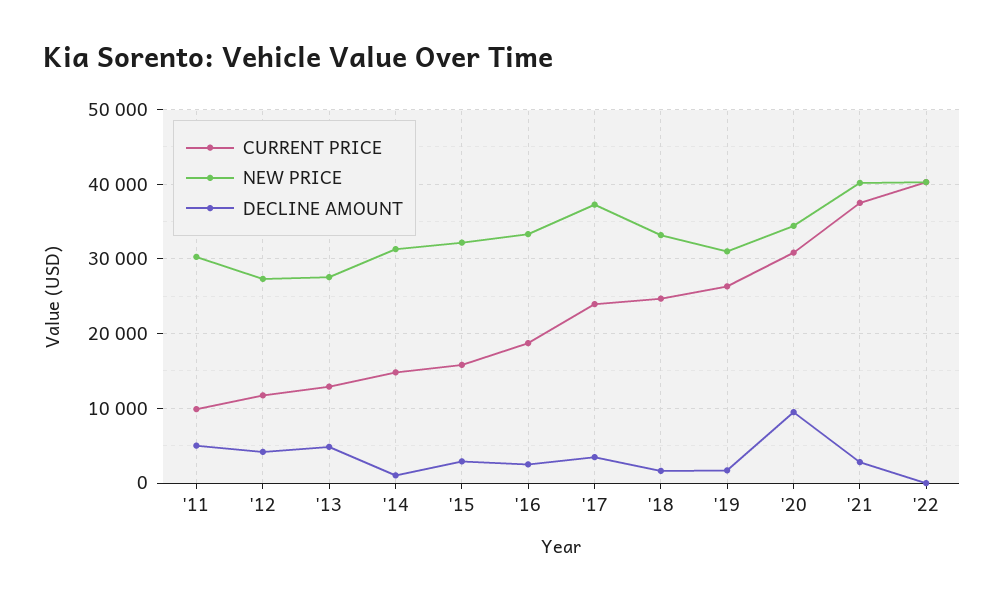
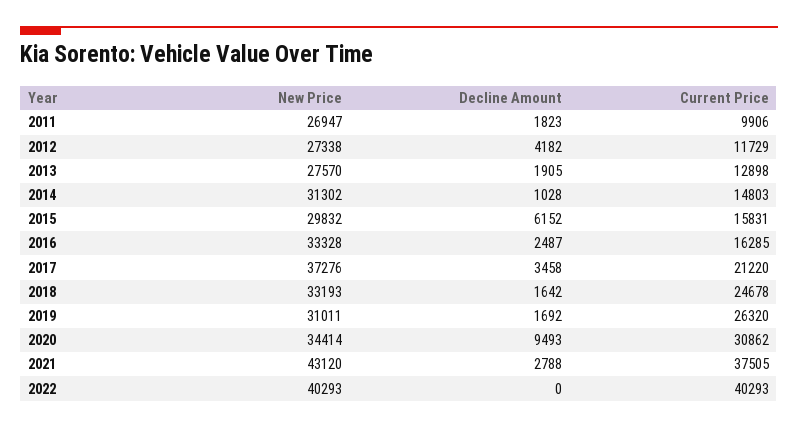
  {
    "CURRENT PRICE": {
      "'11": 9906,
      "'12": 11729,
      "'13": 12898,
      "'14": 14803,
      "'15": 15831,
-     "'16": 19000,
+     "'16": 16285,
-     "'17": 24000,
+     "'17": 21220,
      "'18": 24678,
      "'19": 26320,
      "'20": 30862,
      "'21": 37505,
      "'22": 40293
    },
    "NEW PRICE": {
-     "'11": 30000,
+     "'11": 26947,
      "'12": 27338,
      "'13": 27570,
      "'14": 31302,
-     "'15": 32000,
+     "'15": 29832,
      "'16": 33328,
      "'17": 37276,
      "'18": 33193,
      "'19": 31011,
      "'20": 34414,
-     "'21": 40000,
+     "'21": 43120,
      "'22": 40293
    },
    "DECLINE AMOUNT": {
-     "'11": 5000,
+     "'11": 1823,
      "'12": 4182,
-     "'13": 5000,
+     "'13": 1905,
      "'14": 1028,
-     "'15": 3000,
+     "'15": 6152,
      "'16": 2487,
      "'17": 3458,
      "'18": 1642,
      "'19": 1692,
      "'20": 9493,
      "'21": 2788,
      "'22": 0
    }
  }

